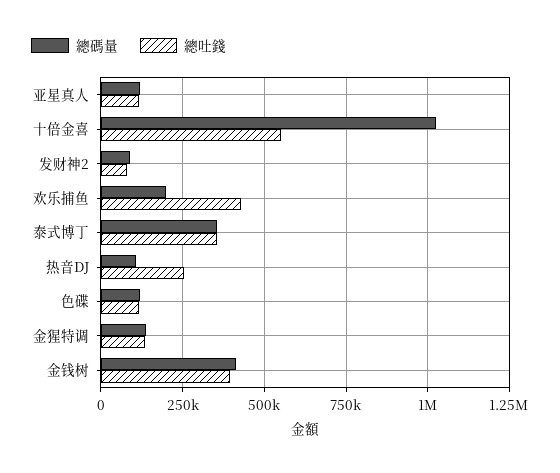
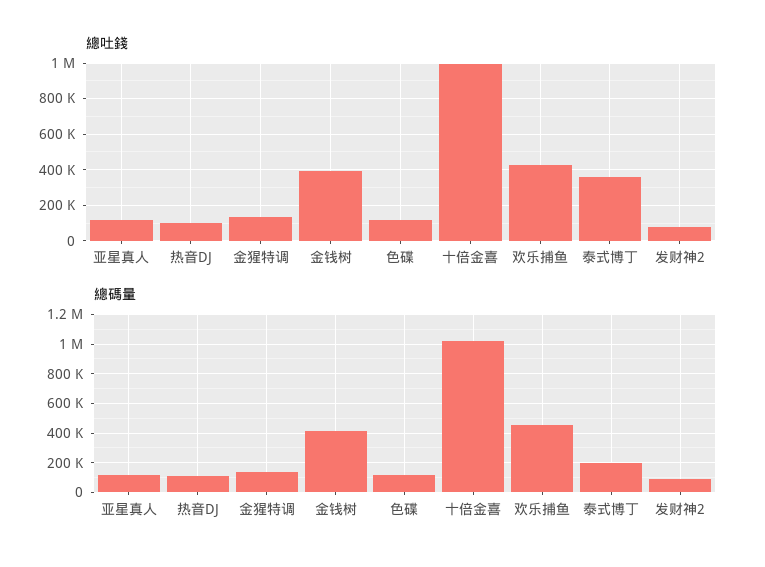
  {
    "總碼量": {
      "亚星真人": 125000,
      "十倍金喜": 1025000,
      "发财神2": 100000,
-     "欢乐捕鱼": 200000,
+     "欢乐捕鱼": 450000,
-     "泰式博丁": 350000,
+     "泰式博丁": 200000,
      "热音DJ": 100000,
      "色碟": 125000,
      "金猩特调": 125000,
      "金钱树": 425000
    },
    "總吐錢": {
      "亚星真人": 125000,
-     "十倍金喜": 550000,
+     "十倍金喜": 1000000,
      "发财神2": 75000,
      "欢乐捕鱼": 425000,
      "泰式博丁": 350000,
-     "热音DJ": 250000,
+     "热音DJ": 100000,
      "色碟": 125000,
      "金猩特调": 125000,
      "金钱树": 400000
    }
  }

